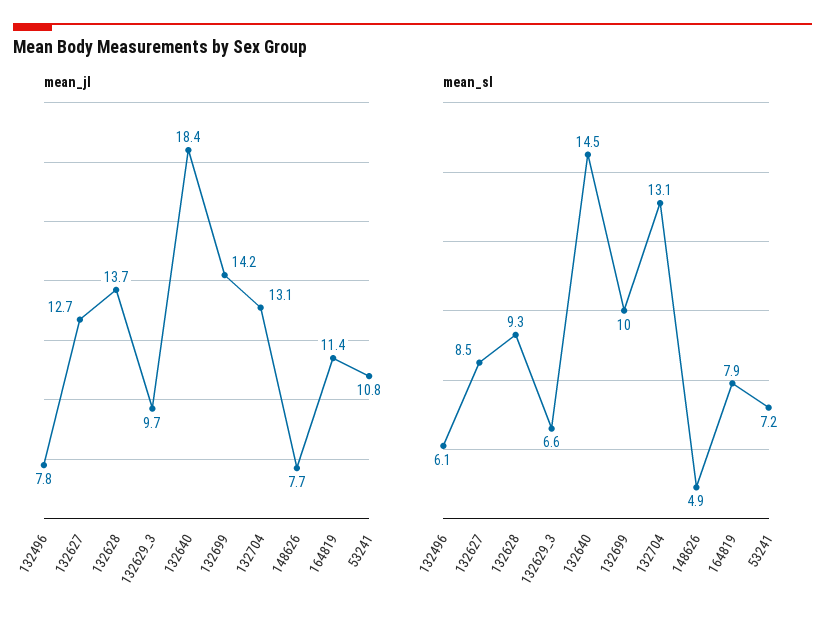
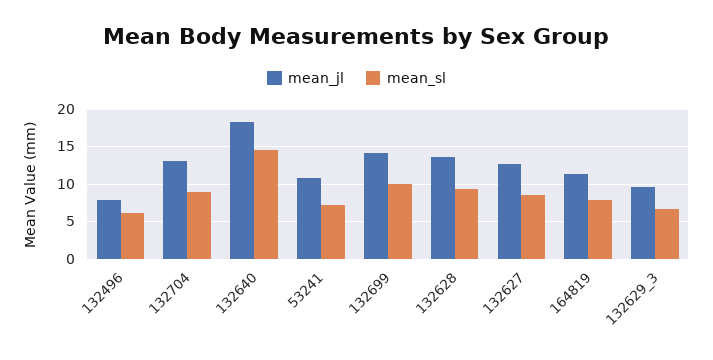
  {
    "mean_jl": {
      "132496": 7.8,
      "132627": 12.7,
      "132628": 13.7,
      "132629_3": 9.7,
      "132640": 18.4,
      "132699": 14.2,
      "132704": 13.1,
-     "148626": 7.7,
      "164819": 11.4,
      "53241": 10.8
    },
    "mean_sl": {
      "132496": 6.1,
      "132627": 8.5,
      "132628": 9.3,
      "132629_3": 6.6,
      "132640": 14.5,
      "132699": 10,
-     "132704": 13.1,
+     "132704": 9,
-     "148626": 4.9,
      "164819": 7.9,
      "53241": 7.2
    }
  }

